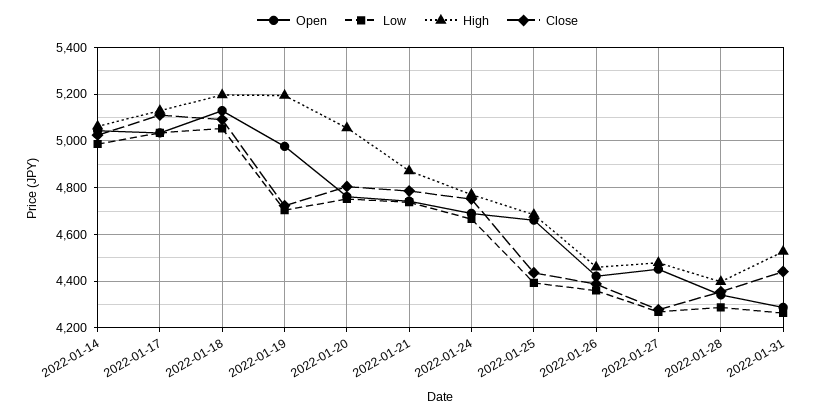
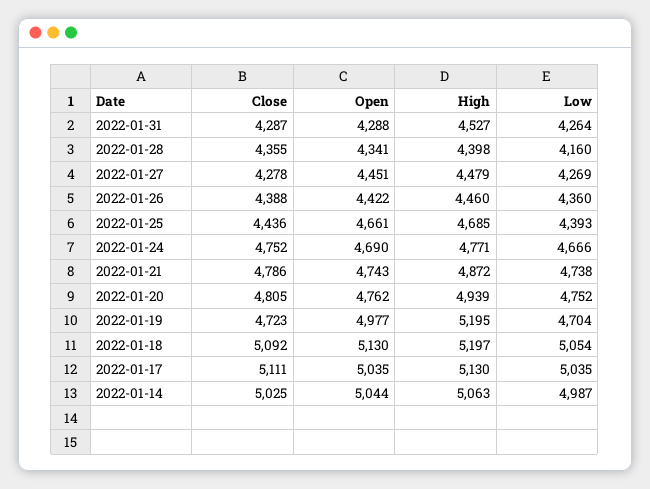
  {
    "Open": {
      "2022-01-14": 5044,
      "2022-01-17": 5035,
      "2022-01-18": 5130,
      "2022-01-19": 4977,
      "2022-01-20": 4762,
      "2022-01-21": 4743,
      "2022-01-24": 4690,
      "2022-01-25": 4661,
      "2022-01-26": 4422,
      "2022-01-27": 4451,
      "2022-01-28": 4341,
      "2022-01-31": 4288
    },
    "Low": {
      "2022-01-14": 4987,
      "2022-01-17": 5035,
      "2022-01-18": 5054,
      "2022-01-19": 4704,
      "2022-01-20": 4752,
      "2022-01-21": 4738,
      "2022-01-24": 4666,
      "2022-01-25": 4393,
      "2022-01-26": 4360,
      "2022-01-27": 4269,
-     "2022-01-28": 4300,
+     "2022-01-28": 4160,
      "2022-01-31": 4264
    },
    "High": {
      "2022-01-14": 5063,
      "2022-01-17": 5130,
      "2022-01-18": 5197,
      "2022-01-19": 5195,
-     "2022-01-20": 5050,
+     "2022-01-20": 4939,
      "2022-01-21": 4872,
      "2022-01-24": 4771,
      "2022-01-25": 4685,
      "2022-01-26": 4460,
      "2022-01-27": 4479,
      "2022-01-28": 4398,
      "2022-01-31": 4527
    },
    "Close": {
      "2022-01-14": 5025,
      "2022-01-17": 5111,
      "2022-01-18": 5092,
      "2022-01-19": 4723,
      "2022-01-20": 4805,
      "2022-01-21": 4786,
      "2022-01-24": 4752,
      "2022-01-25": 4436,
      "2022-01-26": 4388,
      "2022-01-27": 4278,
      "2022-01-28": 4355,
-     "2022-01-31": 4450
+     "2022-01-31": 4287
    }
  }

